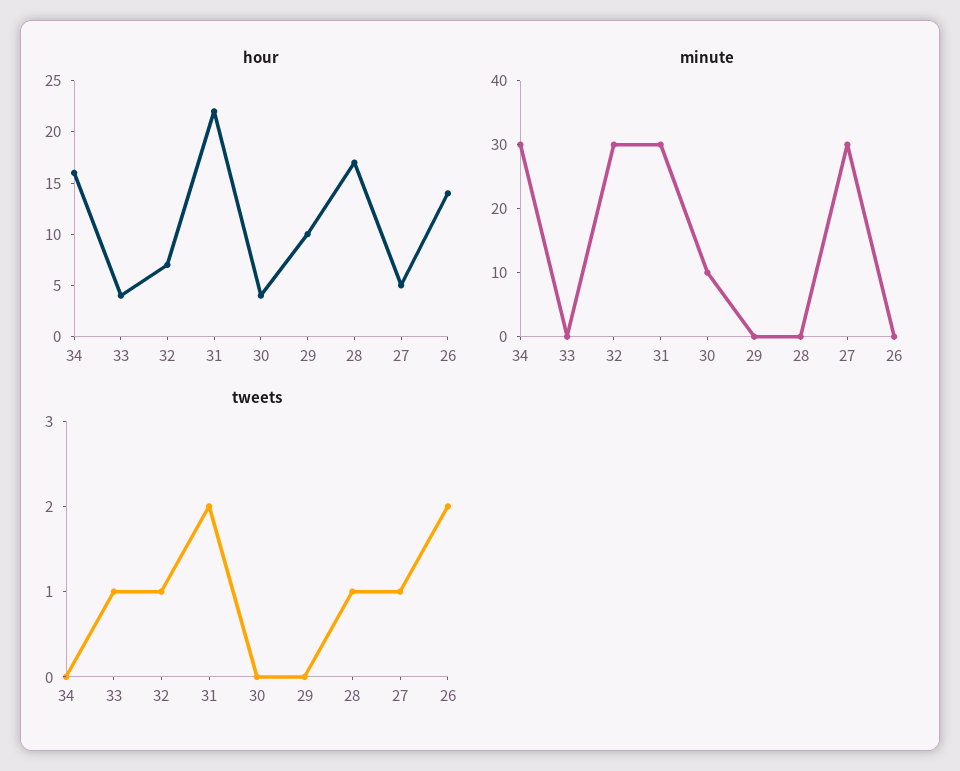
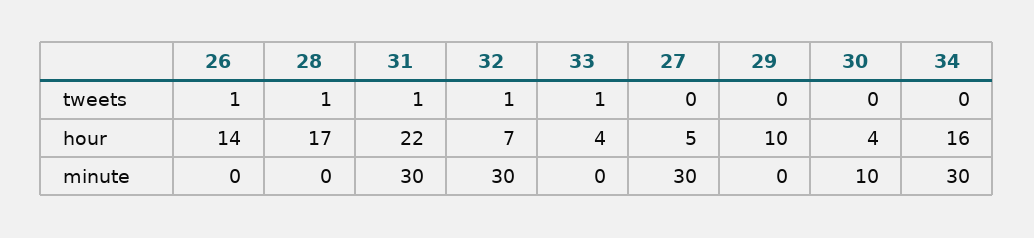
  {
    "hour": {
      "34": 16,
      "33": 4,
      "32": 7,
      "31": 22,
      "30": 4,
      "29": 10,
      "28": 17,
      "27": 5,
      "26": 14
    },
    "minute": {
      "34": 30,
      "33": 0,
      "32": 30,
      "31": 30,
      "30": 10,
      "29": 0,
      "28": 0,
      "27": 30,
      "26": 0
    },
    "tweets": {
      "34": 0,
      "33": 1,
      "32": 1,
-     "31": 2,
+     "31": 1,
      "30": 0,
      "29": 0,
      "28": 1,
-     "27": 1,
+     "27": 0,
-     "26": 2
+     "26": 1
    }
  }

